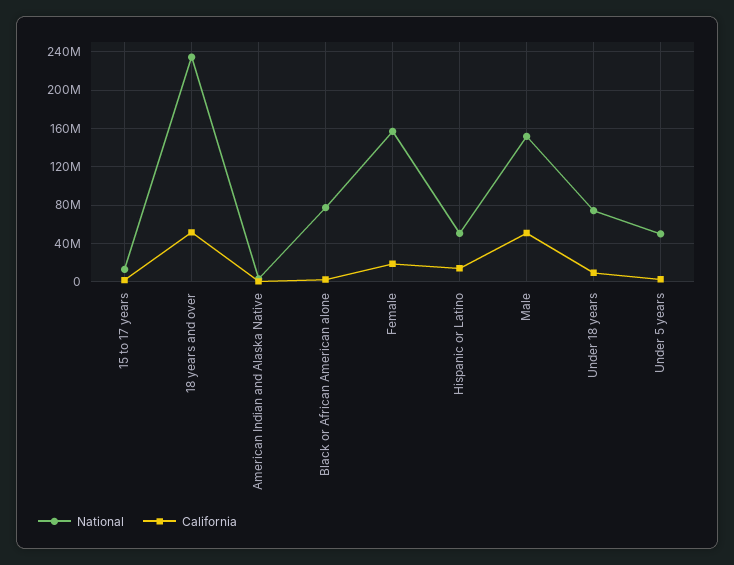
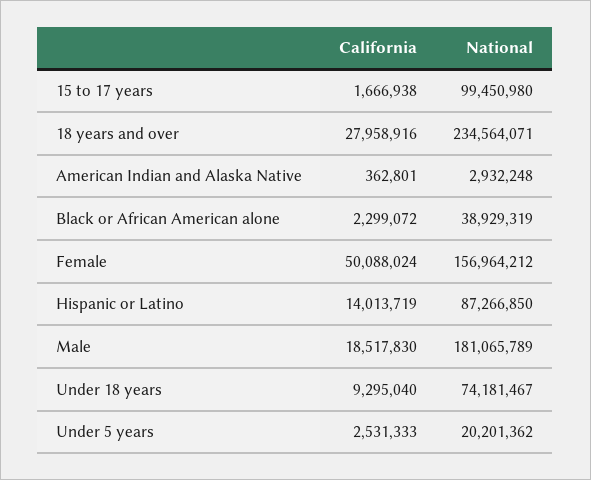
  {
    "National": {
-     "15 to 17 years": 10000000,
+     "15 to 17 years": 99450980,
      "18 years and over": 234564071,
      "American Indian and Alaska Native": 2932248,
-     "Black or African American alone": 80000000,
+     "Black or African American alone": 38929319,
      "Female": 156964212,
-     "Hispanic or Latino": 50000000,
+     "Hispanic or Latino": 87266850,
-     "Male": 150000000,
+     "Male": 181065789,
      "Under 18 years": 74181467,
-     "Under 5 years": 50000000
+     "Under 5 years": 20201362
    },
    "California": {
      "15 to 17 years": 1666938,
-     "18 years and over": 50000000,
+     "18 years and over": 27958916,
      "American Indian and Alaska Native": 362801,
      "Black or African American alone": 2299072,
-     "Female": 20000000,
+     "Female": 50088024,
      "Hispanic or Latino": 14013719,
-     "Male": 50000000,
+     "Male": 18517830,
      "Under 18 years": 9295040,
      "Under 5 years": 2531333
    }
  }

